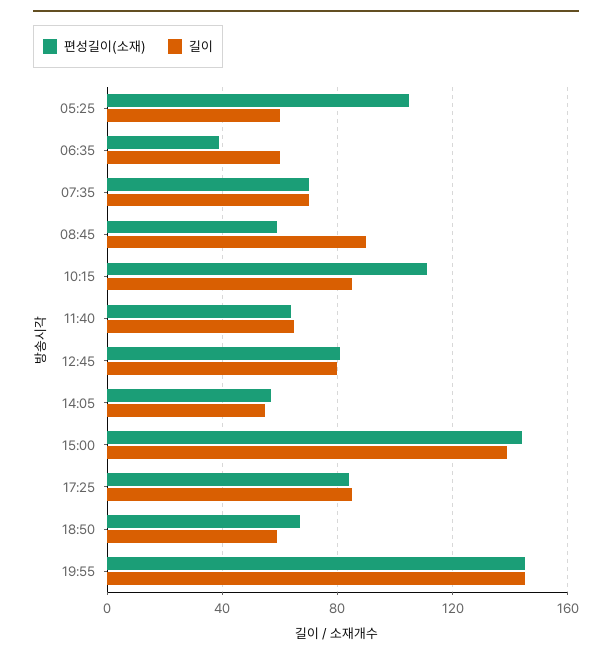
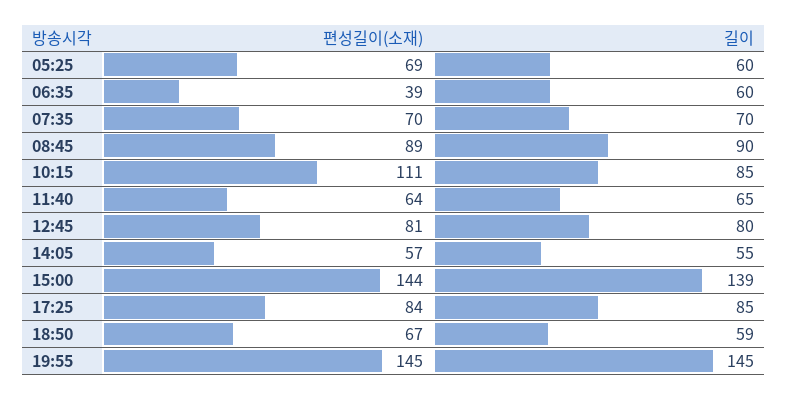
  {
    "편성길이(소재)": {
-     "05:25": 105,
+     "05:25": 69,
      "06:35": 39,
      "07:35": 70,
-     "08:45": 60,
+     "08:45": 89,
      "10:15": 111,
      "11:40": 64,
      "12:45": 81,
      "14:05": 57,
      "15:00": 144,
      "17:25": 84,
      "18:50": 67,
      "19:55": 145
    },
    "길이": {
      "05:25": 60,
      "06:35": 60,
      "07:35": 70,
      "08:45": 90,
      "10:15": 85,
      "11:40": 65,
      "12:45": 80,
      "14:05": 55,
      "15:00": 139,
      "17:25": 85,
      "18:50": 59,
      "19:55": 145
    }
  }

